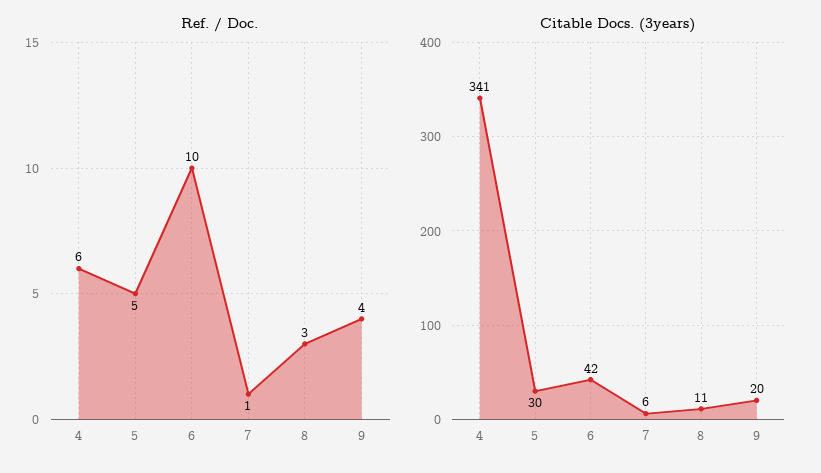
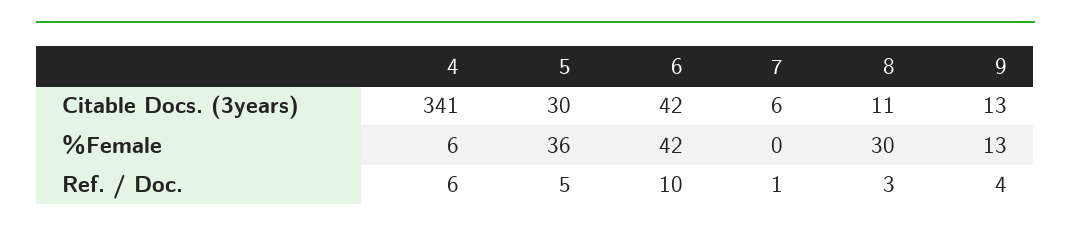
  {
    "Ref. / Doc.": {
      "4": 6,
      "5": 5,
      "6": 10,
      "7": 1,
      "8": 3,
      "9": 4
    },
    "Citable Docs. (3years)": {
      "4": 341,
      "5": 30,
      "6": 42,
      "7": 6,
      "8": 11,
-     "9": 20
+     "9": 13
-   }
+   },
+   "%Female": {
+     "4": 6,
+     "5": 36,
+     "6": 42,
+     "7": 0,
+     "8": 30,
+     "9": 13
+   }
  }

